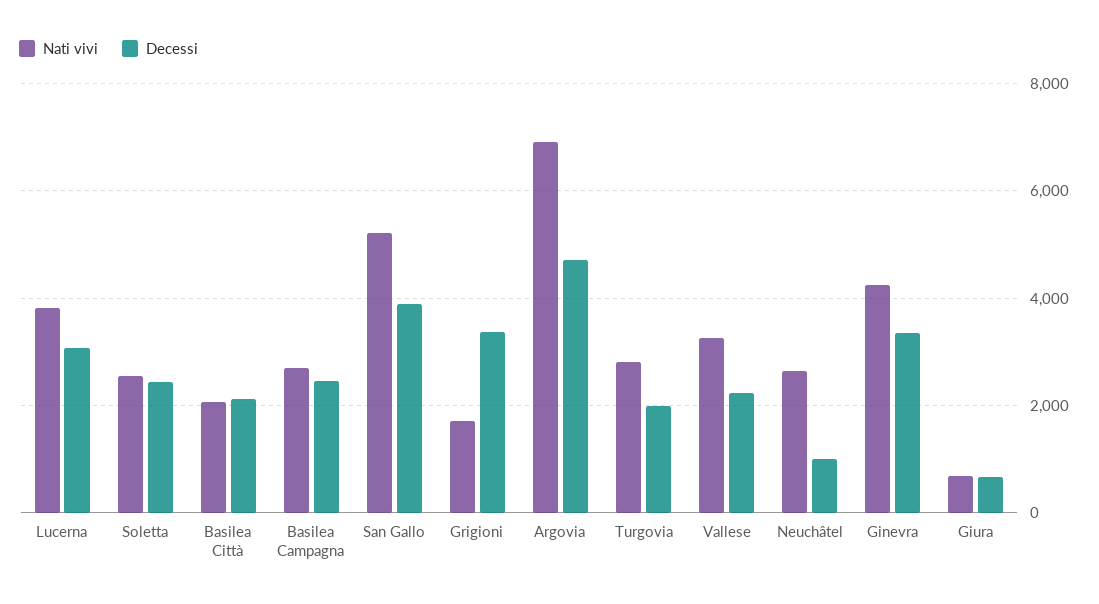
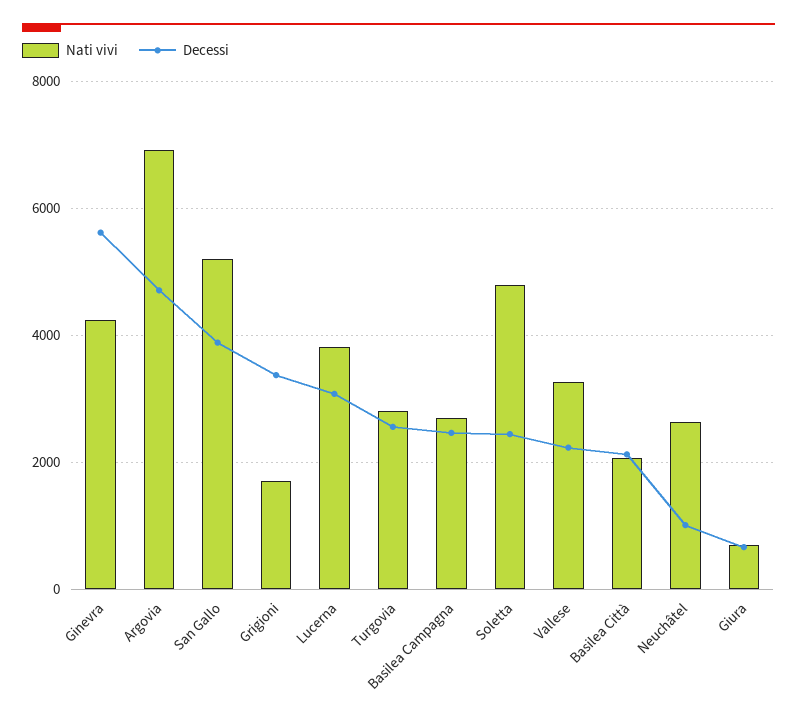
  {
    "Nati vivi": {
      "Lucerna": 3800,
-     "Soletta": 2600,
+     "Soletta": 4800,
      "Basilea Città": 2000,
      "Basilea Campagna": 2600,
      "San Gallo": 5200,
      "Grigioni": 1800,
      "Argovia": 7000,
      "Turgovia": 2800,
      "Vallese": 3200,
      "Neuchâtel": 2600,
      "Ginevra": 4200,
      "Giura": 600
    },
    "Decessi": {
      "Lucerna": 3000,
      "Soletta": 2400,
      "Basilea Città": 2200,
      "Basilea Campagna": 2400,
      "San Gallo": 3800,
      "Grigioni": 3400,
      "Argovia": 4800,
-     "Turgovia": 2000,
+     "Turgovia": 2600,
      "Vallese": 2200,
      "Neuchâtel": 1000,
-     "Ginevra": 3400,
+     "Ginevra": 5600,
      "Giura": 600
    }
  }

